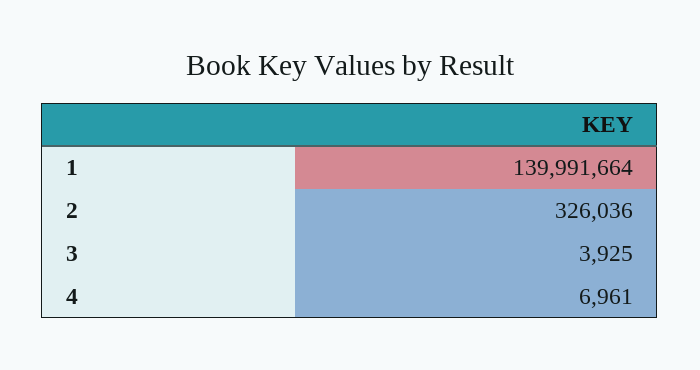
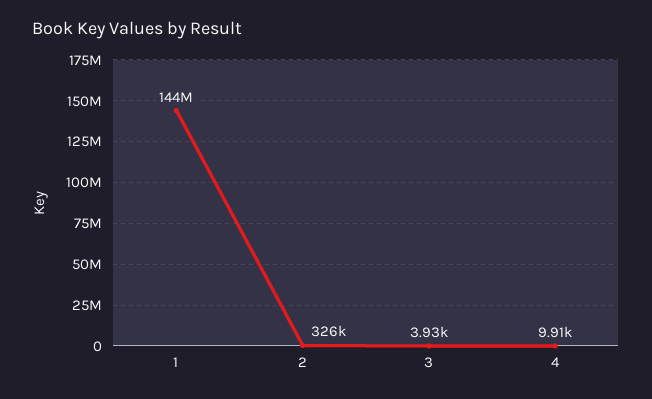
  {
-   "1": 139991664,
+   "1": 144000000,
    "2": 326036,
    "3": 3925,
-   "4": 6961
+   "4": 9910
  }

